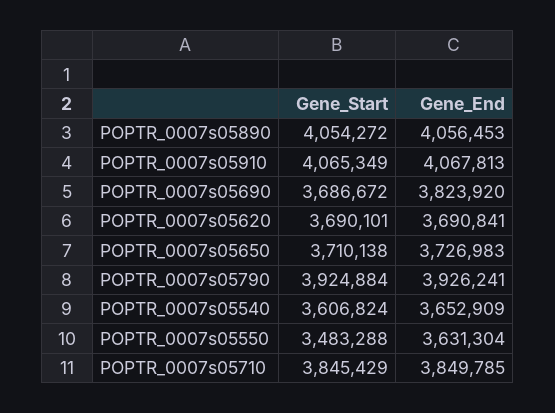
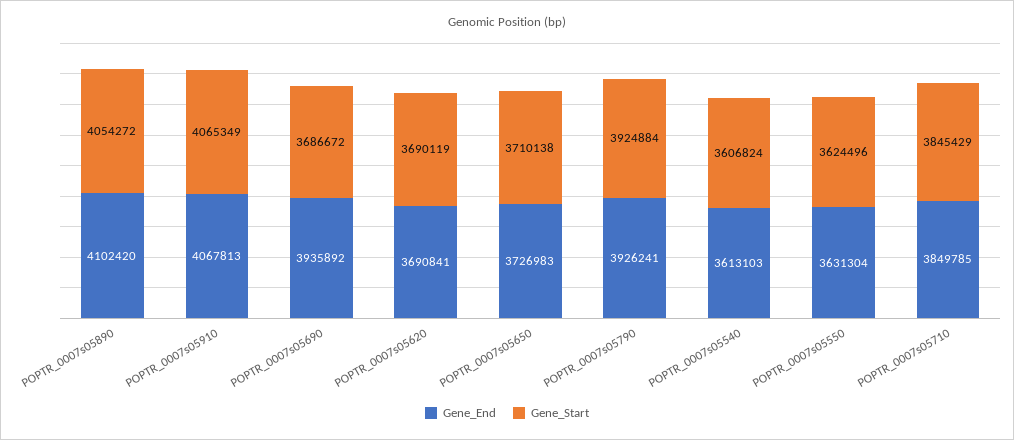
  {
    "Gene_Start": {
      "POPTR_0007s05890": 4054272,
      "POPTR_0007s05910": 4065349,
      "POPTR_0007s05690": 3686672,
-     "POPTR_0007s05620": 3690101,
+     "POPTR_0007s05620": 3690119,
      "POPTR_0007s05650": 3710138,
      "POPTR_0007s05790": 3924884,
      "POPTR_0007s05540": 3606824,
-     "POPTR_0007s05550": 3483288,
+     "POPTR_0007s05550": 3624496,
      "POPTR_0007s05710": 3845429
    },
    "Gene_End": {
-     "POPTR_0007s05890": 4056453,
+     "POPTR_0007s05890": 4102420,
      "POPTR_0007s05910": 4067813,
-     "POPTR_0007s05690": 3823920,
+     "POPTR_0007s05690": 3935892,
      "POPTR_0007s05620": 3690841,
      "POPTR_0007s05650": 3726983,
      "POPTR_0007s05790": 3926241,
-     "POPTR_0007s05540": 3652909,
+     "POPTR_0007s05540": 3613103,
      "POPTR_0007s05550": 3631304,
      "POPTR_0007s05710": 3849785
    }
  }

